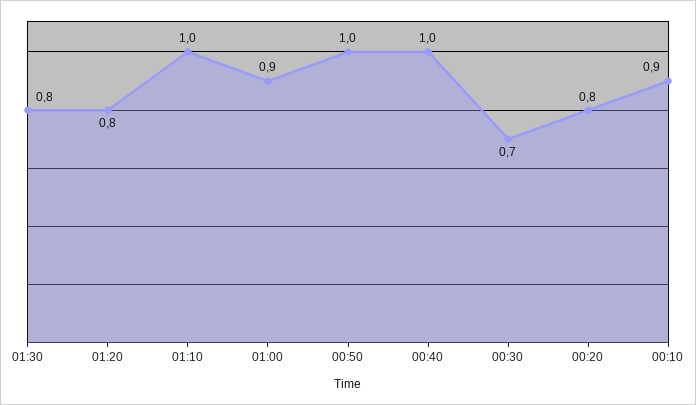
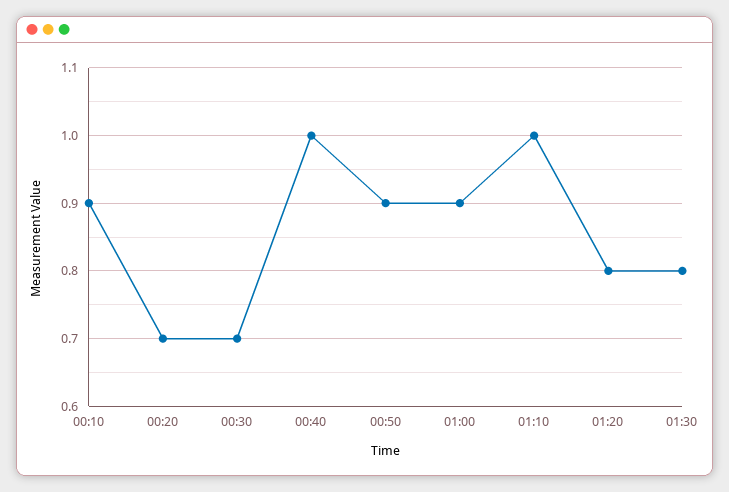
  {
    "01:30": 0.8,
    "01:20": 0.8,
    "01:10": 1,
    "01:00": 0.9,
-   "00:50": 1,
+   "00:50": 0.9,
    "00:40": 1,
    "00:30": 0.7,
-   "00:20": 0.8,
+   "00:20": 0.7,
    "00:10": 0.9
  }

